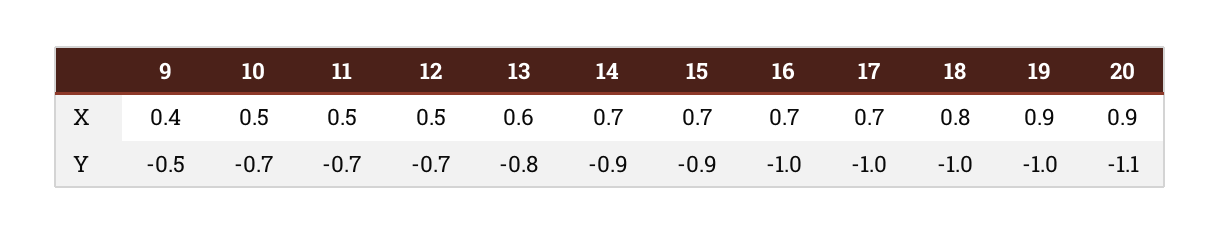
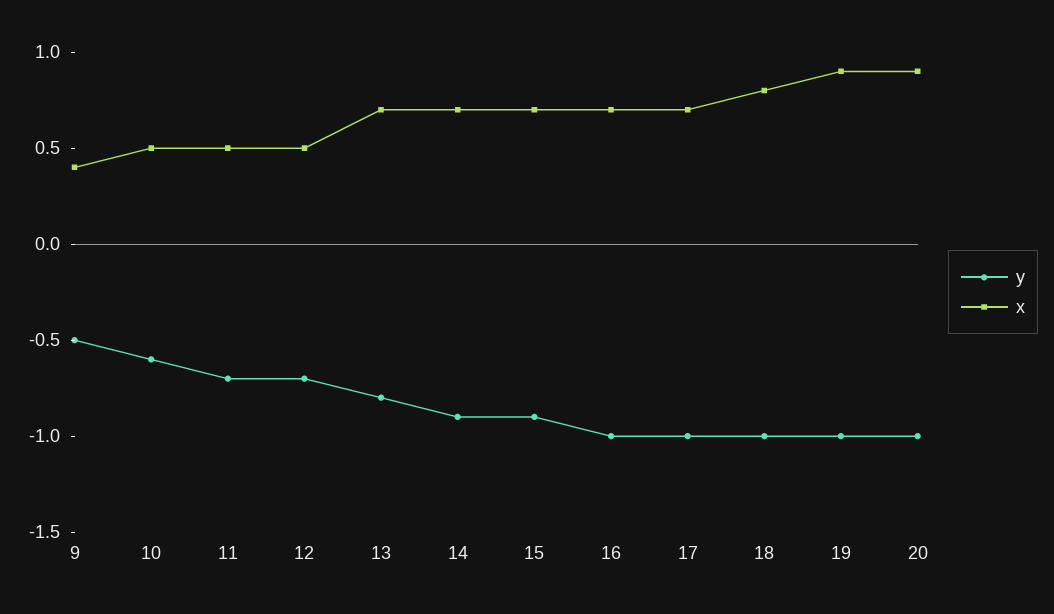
  {
    "X": {
      "9": 0.4,
      "10": 0.5,
      "11": 0.5,
      "12": 0.5,
-     "13": 0.6,
+     "13": 0.7,
      "14": 0.7,
      "15": 0.7,
      "16": 0.7,
      "17": 0.7,
      "18": 0.8,
      "19": 0.9,
      "20": 0.9
    },
    "Y": {
      "9": -0.5,
-     "10": -0.7,
+     "10": -0.6,
      "11": -0.7,
      "12": -0.7,
      "13": -0.8,
      "14": -0.9,
      "15": -0.9,
      "16": -1,
      "17": -1,
      "18": -1,
      "19": -1,
-     "20": -1.1
+     "20": -1
    }
  }

